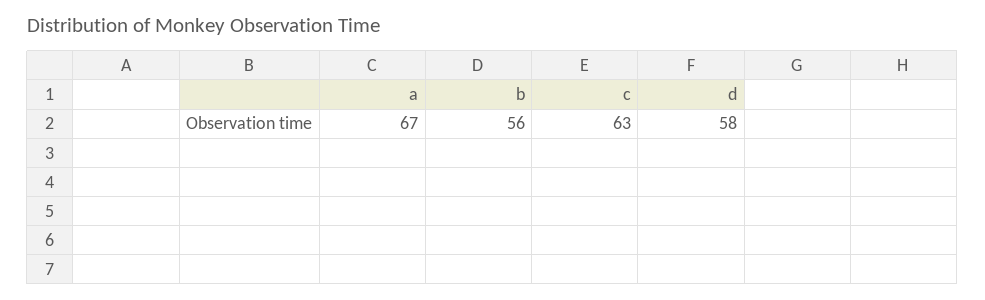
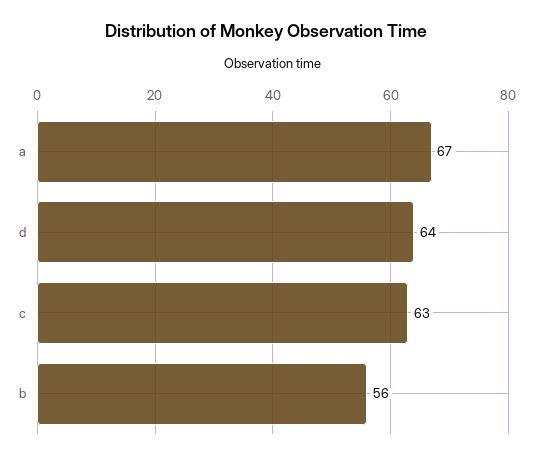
  {
    "a": 67,
    "b": 56,
    "c": 63,
-   "d": 58
+   "d": 64
  }

